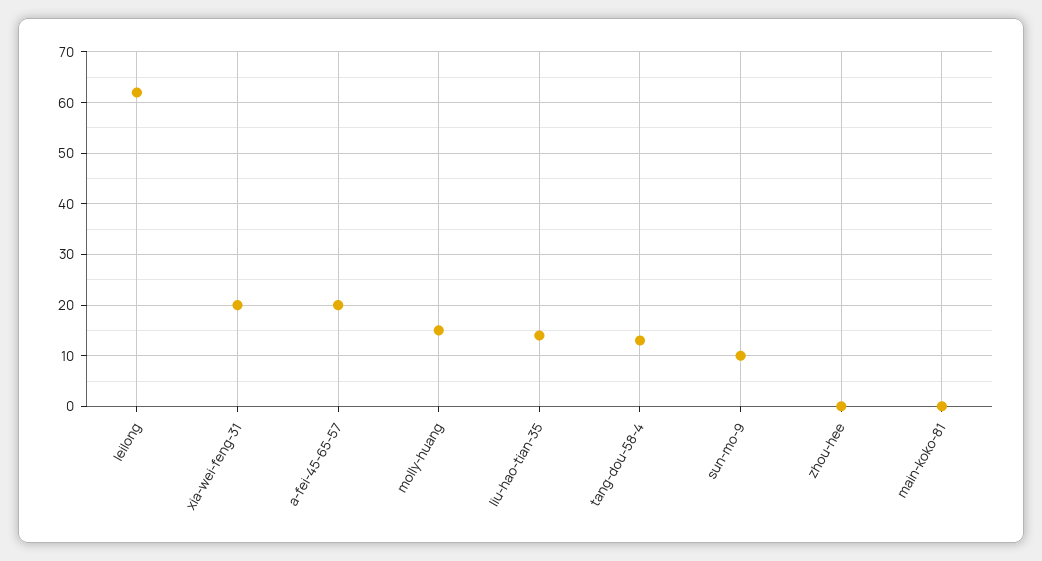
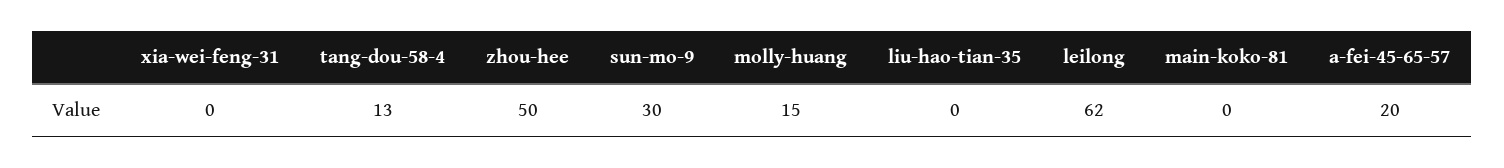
  {
    "leilong": 62,
-   "xia-wei-feng-31": 20,
+   "xia-wei-feng-31": 0,
    "a-fei-45-65-57": 20,
    "molly-huang": 15,
-   "liu-hao-tian-35": 15,
+   "liu-hao-tian-35": 0,
    "tang-dou-58-4": 13,
-   "sun-mo-9": 10,
+   "sun-mo-9": 30,
-   "zhou-hee": 0,
+   "zhou-hee": 50,
    "main-koko-81": 0
  }

